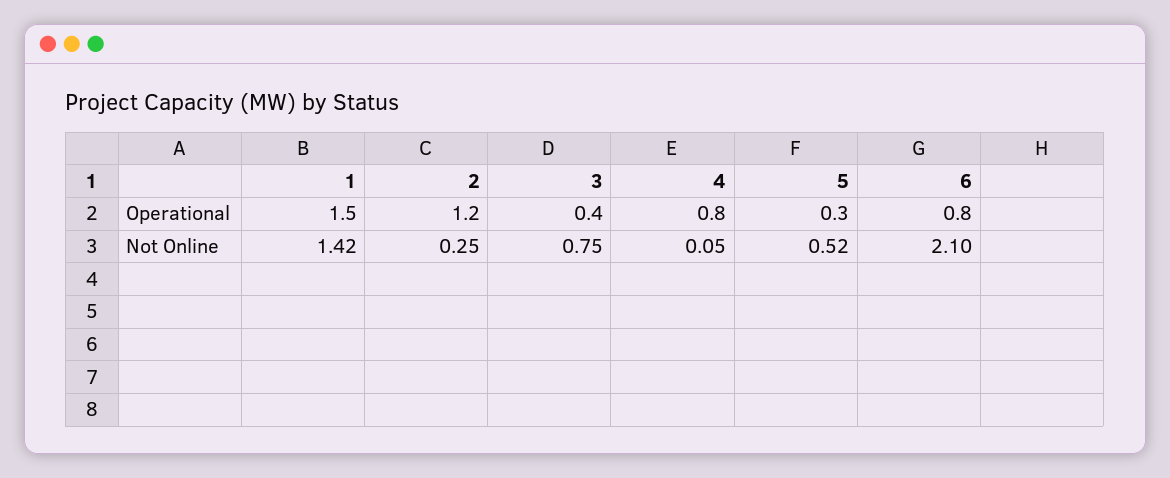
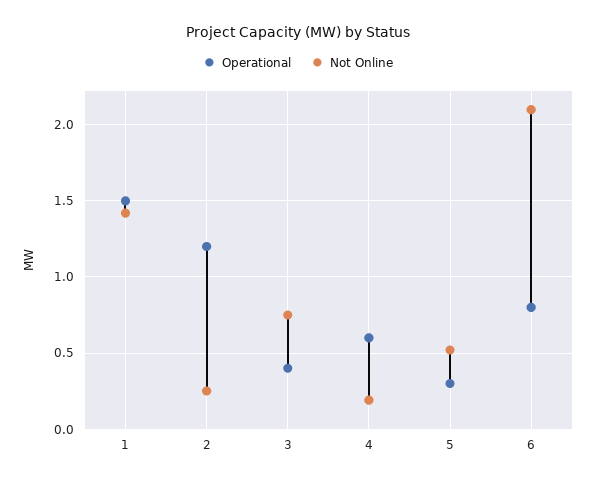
  {
    "Operational": {
      "1": 1.5,
      "2": 1.2,
      "3": 0.4,
-     "4": 0.8,
+     "4": 0.6,
      "5": 0.3,
      "6": 0.8
    },
    "Not Online": {
      "1": 1.42,
      "2": 0.25,
      "3": 0.75,
-     "4": 0.05,
+     "4": 0.2,
      "5": 0.52,
      "6": 2.1
    }
  }

